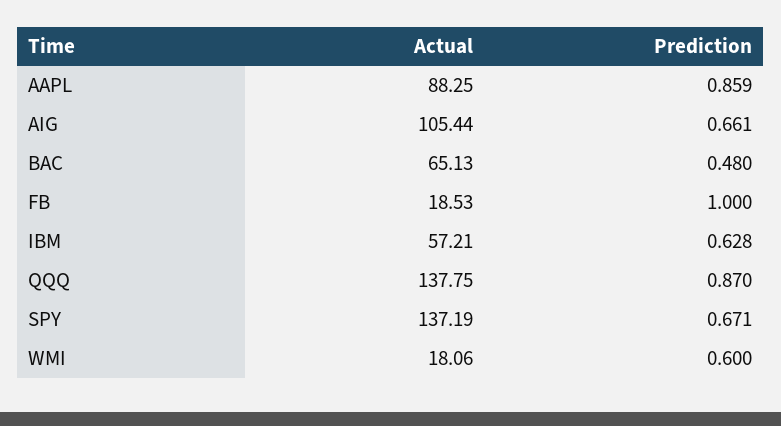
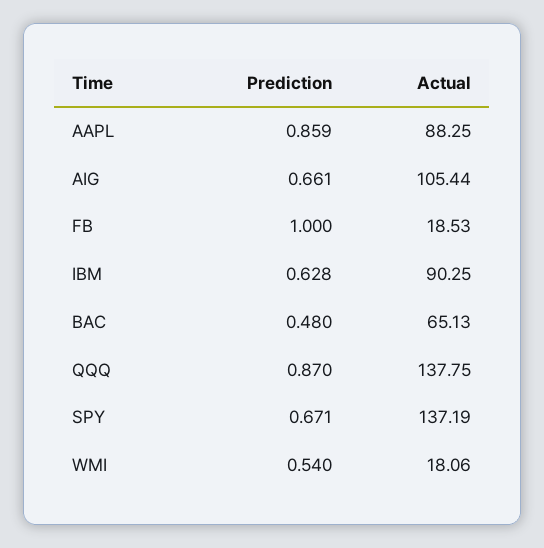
  {
    "Actual": {
      "AAPL": 88.25,
      "AIG": 105.44,
      "BAC": 65.13,
      "FB": 18.53,
-     "IBM": 57.21,
+     "IBM": 90.25,
      "QQQ": 137.75,
      "SPY": 137.19,
      "WMI": 18.06
    },
    "Prediction": {
      "AAPL": 0.859,
      "AIG": 0.661,
      "BAC": 0.48,
      "FB": 1,
      "IBM": 0.628,
      "QQQ": 0.87,
      "SPY": 0.671,
-     "WMI": 0.6
+     "WMI": 0.54
    }
  }

